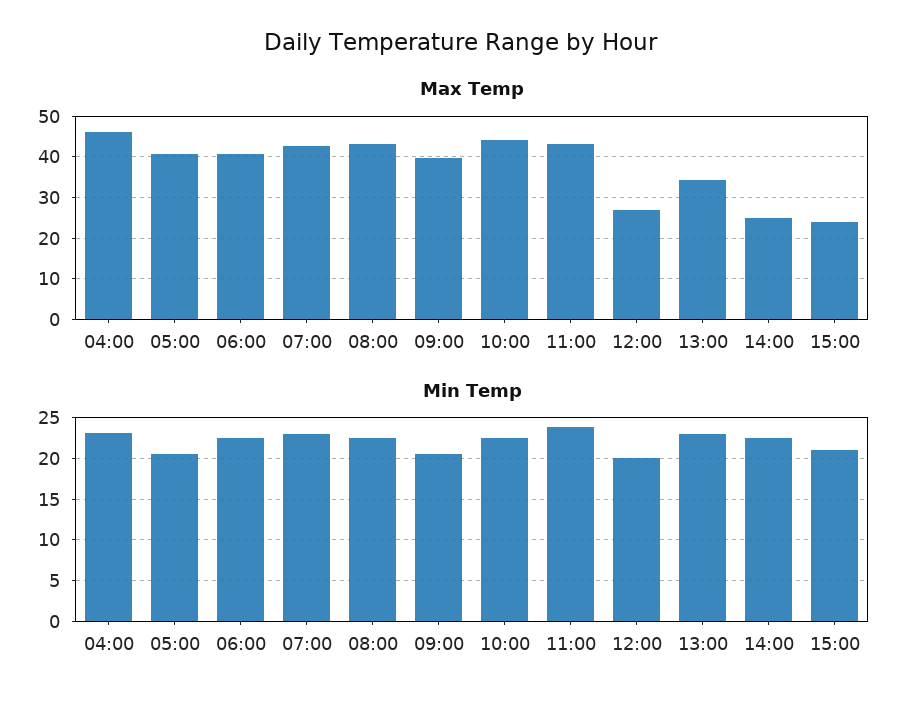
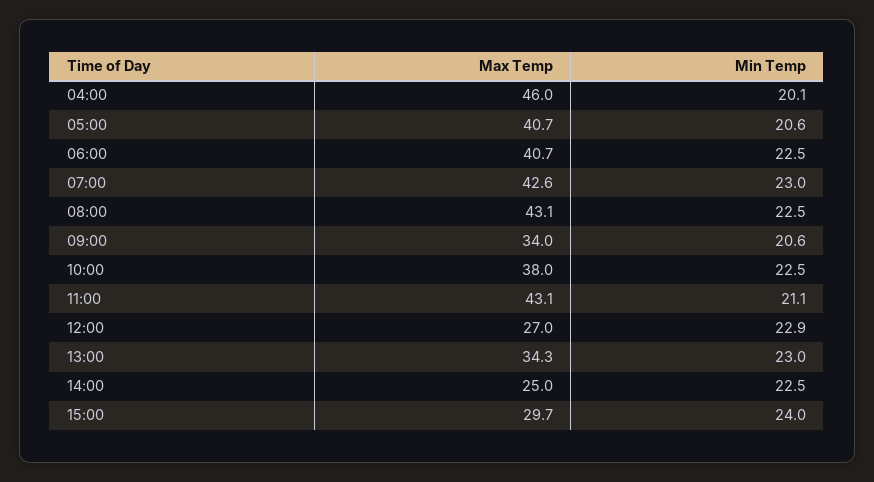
  {
    "Max Temp": {
      "04:00": 46,
      "05:00": 40.7,
      "06:00": 40.7,
      "07:00": 42.6,
      "08:00": 43.1,
-     "09:00": 40,
+     "09:00": 34,
-     "10:00": 44,
+     "10:00": 38,
      "11:00": 43.1,
      "12:00": 27,
      "13:00": 34.3,
      "14:00": 25,
-     "15:00": 24
+     "15:00": 29.7
    },
    "Min Temp": {
-     "04:00": 23,
+     "04:00": 20.1,
      "05:00": 20.6,
      "06:00": 22.5,
      "07:00": 23,
      "08:00": 22.5,
      "09:00": 20.6,
      "10:00": 22.5,
-     "11:00": 24,
+     "11:00": 21.1,
-     "12:00": 20,
+     "12:00": 22.9,
      "13:00": 23,
      "14:00": 22.5,
-     "15:00": 21
+     "15:00": 24
    }
  }

